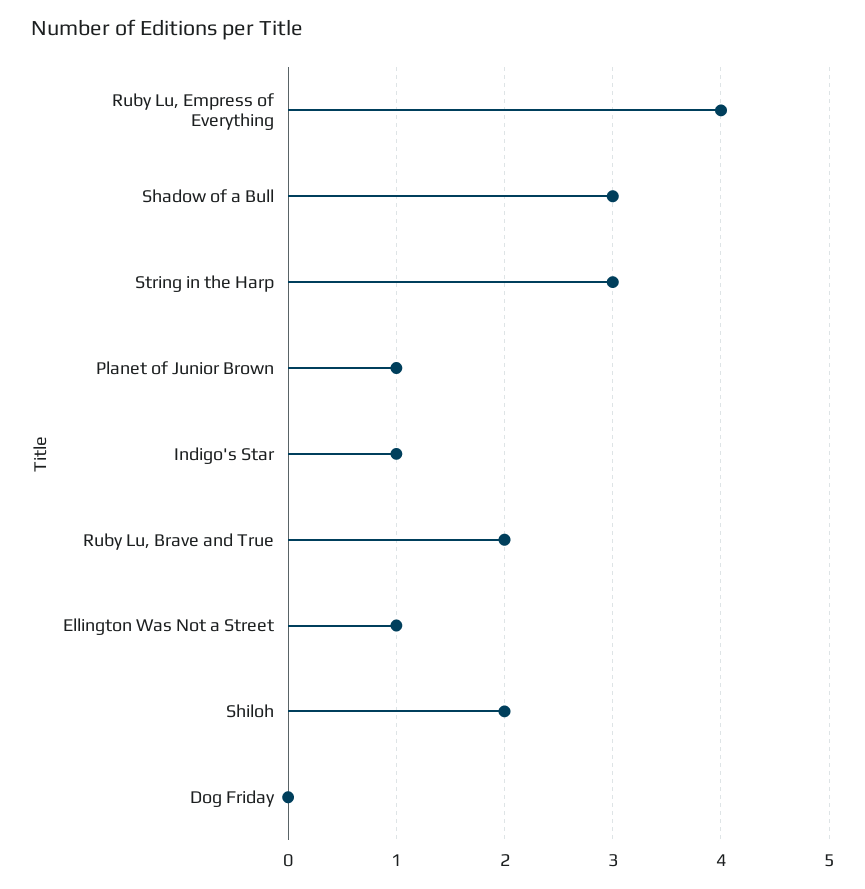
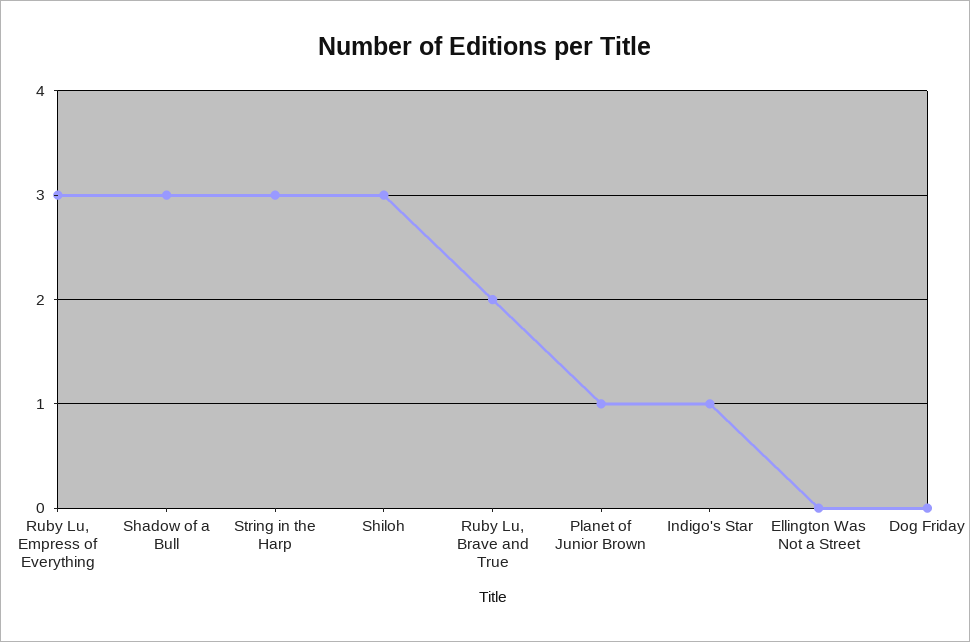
  {
-   "Ruby Lu, Empress of Everything": 4,
+   "Ruby Lu, Empress of Everything": 3,
    "Shadow of a Bull": 3,
    "String in the Harp": 3,
    "Planet of Junior Brown": 1,
    "Indigo's Star": 1,
    "Ruby Lu, Brave and True": 2,
-   "Ellington Was Not a Street": 1,
+   "Ellington Was Not a Street": 0,
-   "Shiloh": 2,
+   "Shiloh": 3,
    "Dog Friday": 0
  }

